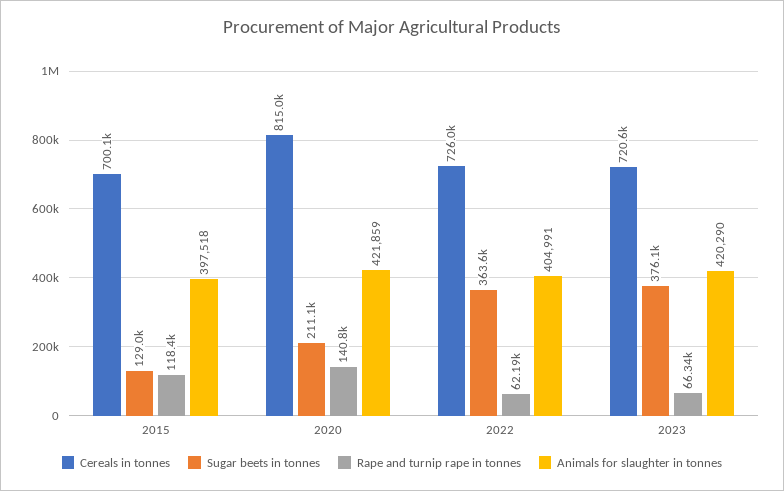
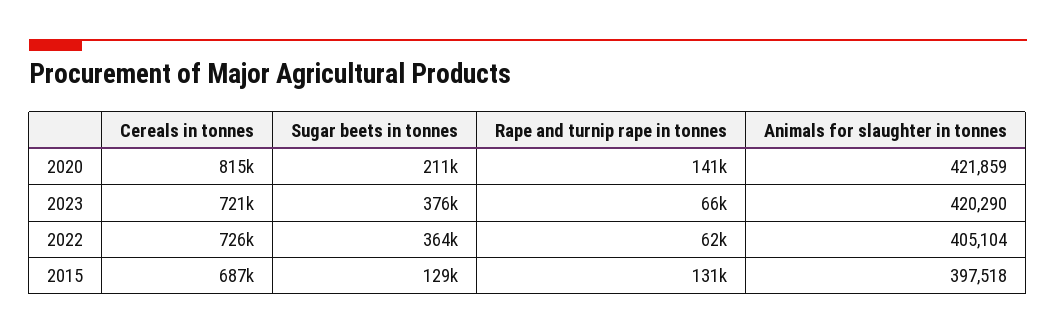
  {
    "Cereals in tonnes": {
-     "2015": 700100,
+     "2015": 687000,
      "2020": 815000,
      "2022": 726000,
      "2023": 720600
    },
    "Sugar beets in tonnes": {
      "2015": 129000,
      "2020": 211100,
      "2022": 363600,
      "2023": 376100
    },
    "Rape and turnip rape in tonnes": {
-     "2015": 118400,
+     "2015": 131000,
      "2020": 140800,
      "2022": 62190,
      "2023": 66340
    },
    "Animals for slaughter in tonnes": {
      "2015": 397518,
      "2020": 421859,
-     "2022": 404991,
+     "2022": 405104,
      "2023": 420290
    }
  }

